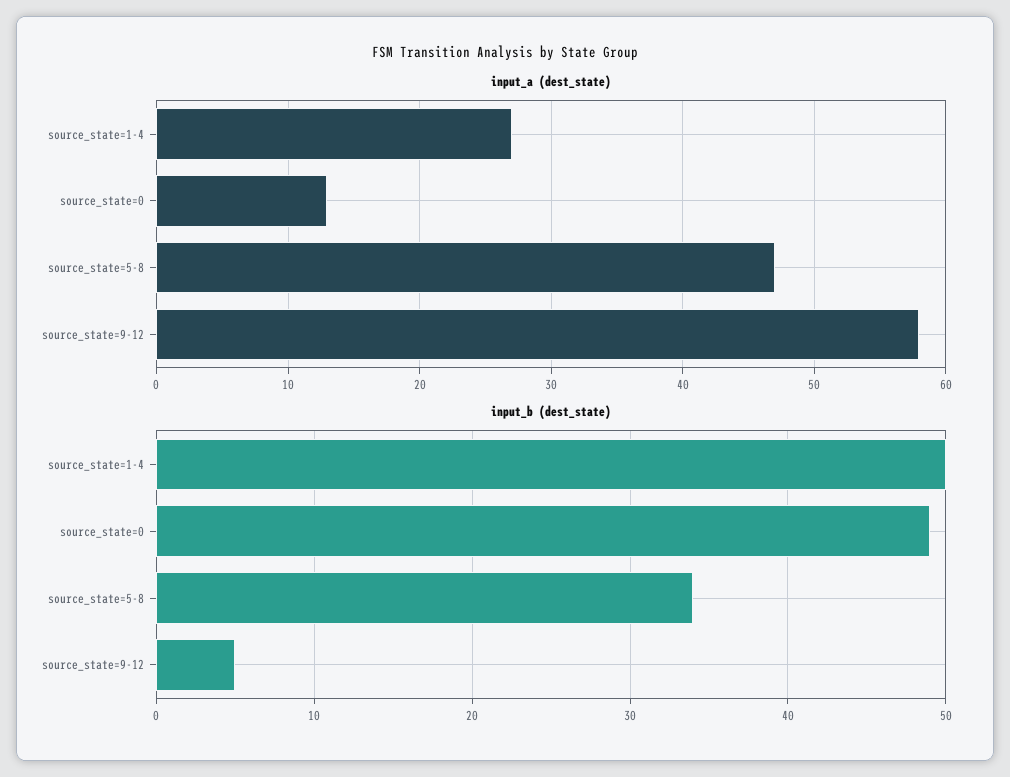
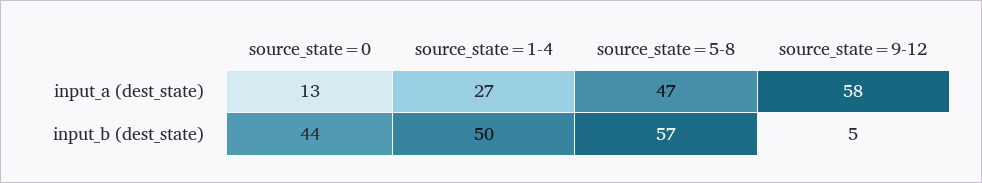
  {
    "input_a (dest_state)": {
      "source_state=1-4": 27,
      "source_state=0": 13,
      "source_state=5-8": 47,
      "source_state=9-12": 58
    },
    "input_b (dest_state)": {
      "source_state=1-4": 50,
-     "source_state=0": 49,
+     "source_state=0": 44,
-     "source_state=5-8": 34,
+     "source_state=5-8": 57,
      "source_state=9-12": 5
    }
  }

